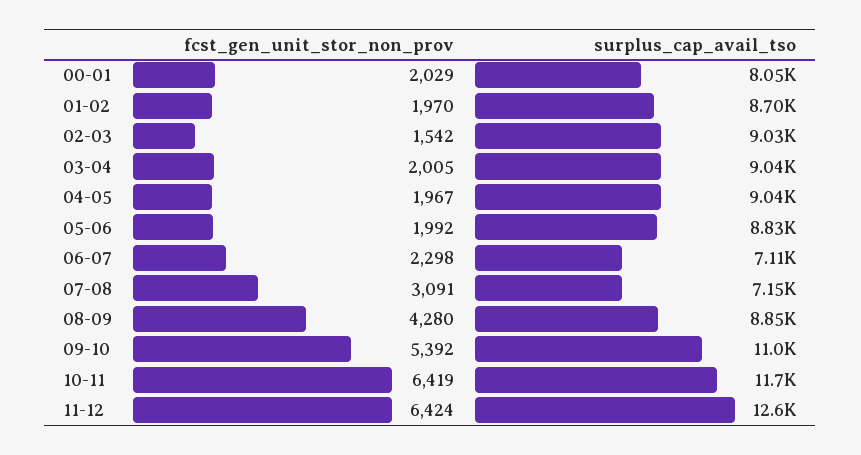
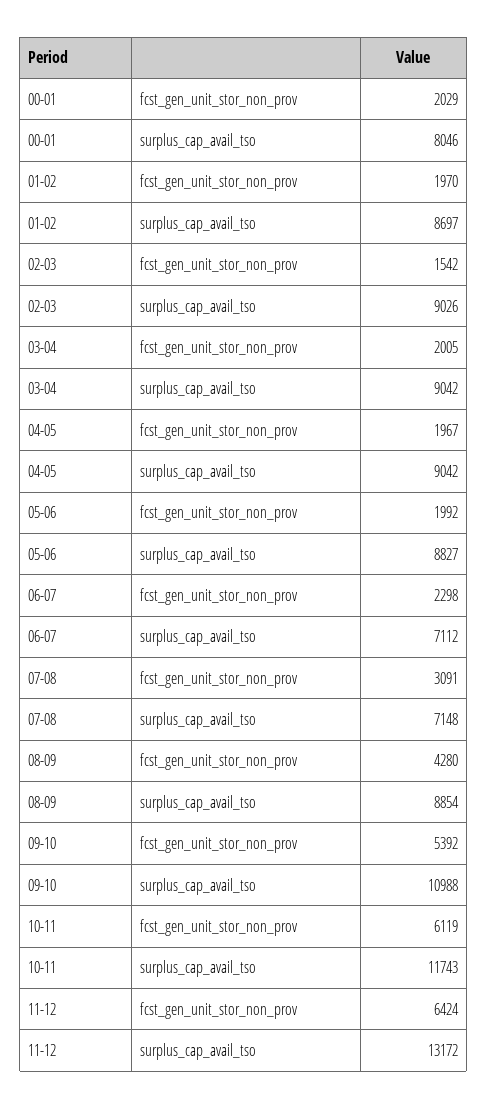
  {
    "fcst_gen_unit_stor_non_prov": {
      "00-01": 2029,
      "01-02": 1970,
      "02-03": 1542,
      "03-04": 2005,
      "04-05": 1967,
      "05-06": 1992,
      "06-07": 2298,
      "07-08": 3091,
      "08-09": 4280,
      "09-10": 5392,
-     "10-11": 6419,
+     "10-11": 6119,
      "11-12": 6424
    },
    "surplus_cap_avail_tso": {
      "00-01": 8046,
      "01-02": 8697,
      "02-03": 9026,
      "03-04": 9042,
      "04-05": 9042,
      "05-06": 8827,
      "06-07": 7112,
      "07-08": 7148,
      "08-09": 8854,
      "09-10": 10988,
      "10-11": 11743,
-     "11-12": 12600
+     "11-12": 13172
    }
  }

